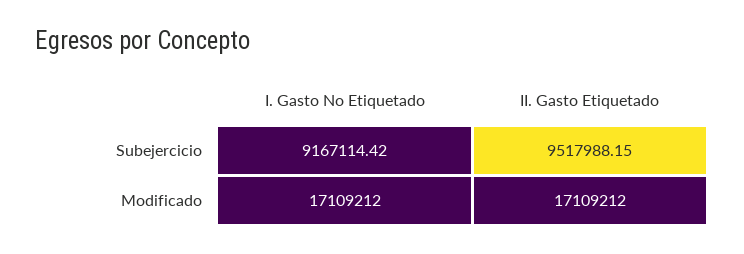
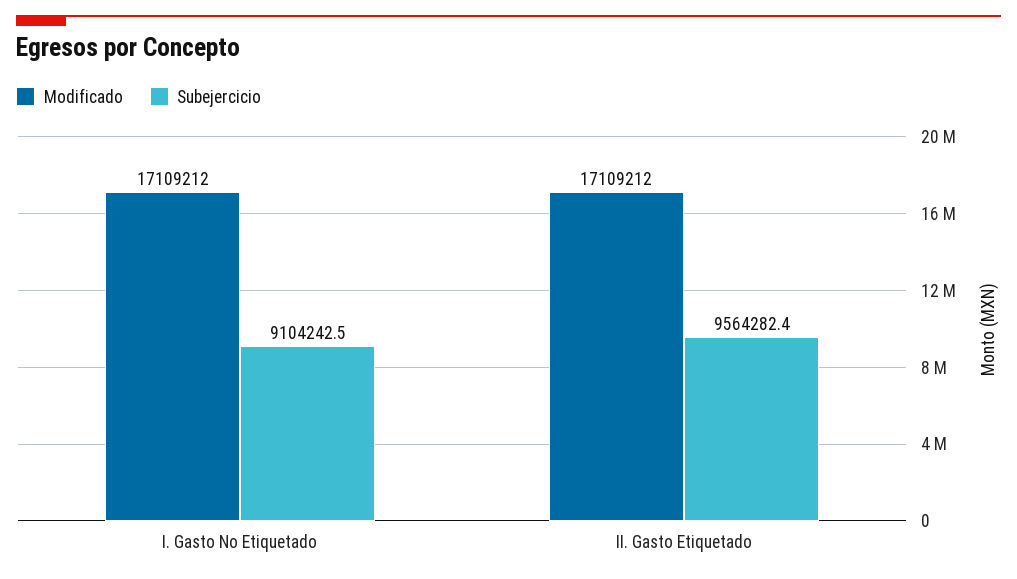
  {
    "Subejercicio": {
-     "I. Gasto No Etiquetado": 9167114.42,
+     "I. Gasto No Etiquetado": 9104242.5,
-     "II. Gasto Etiquetado": 9517988.15
+     "II. Gasto Etiquetado": 9564282.4
    },
    "Modificado": {
      "I. Gasto No Etiquetado": 17109212,
      "II. Gasto Etiquetado": 17109212
    }
  }

